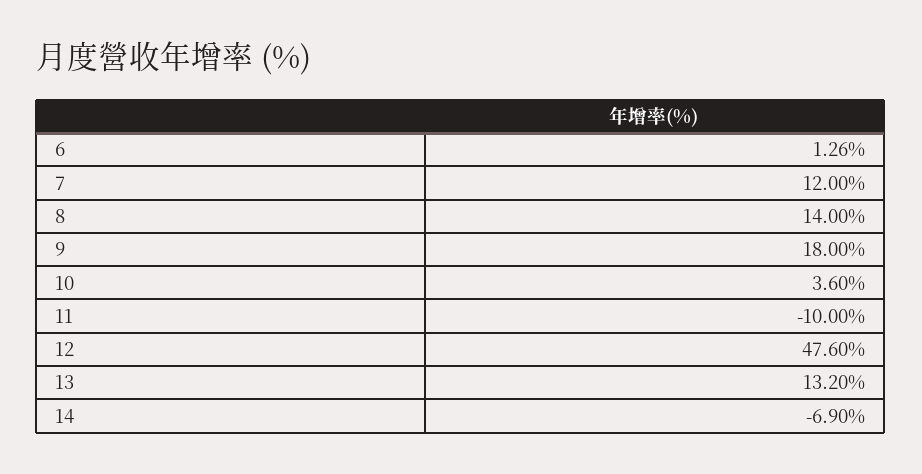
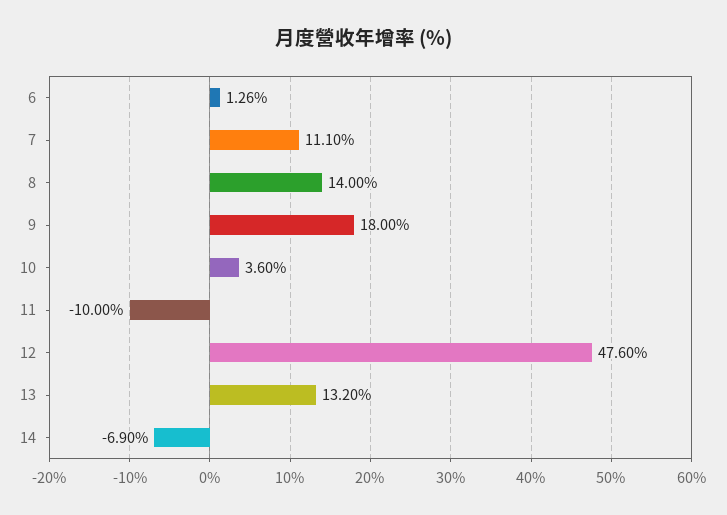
  {
    "6": 1.26,
-   "7": 12,
+   "7": 11.1,
    "8": 14,
    "9": 18,
    "10": 3.6,
    "11": -10,
    "12": 47.6,
    "13": 13.2,
    "14": -6.9
  }

